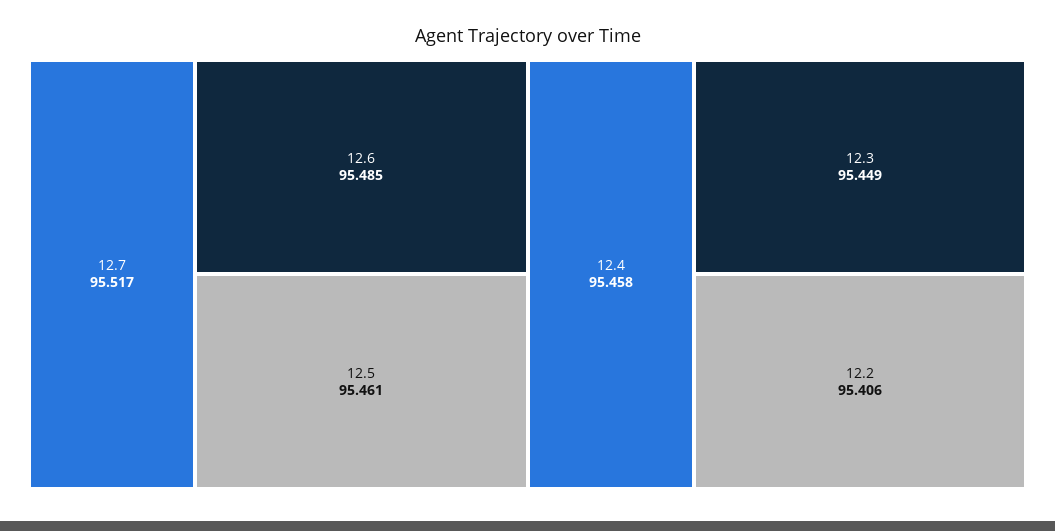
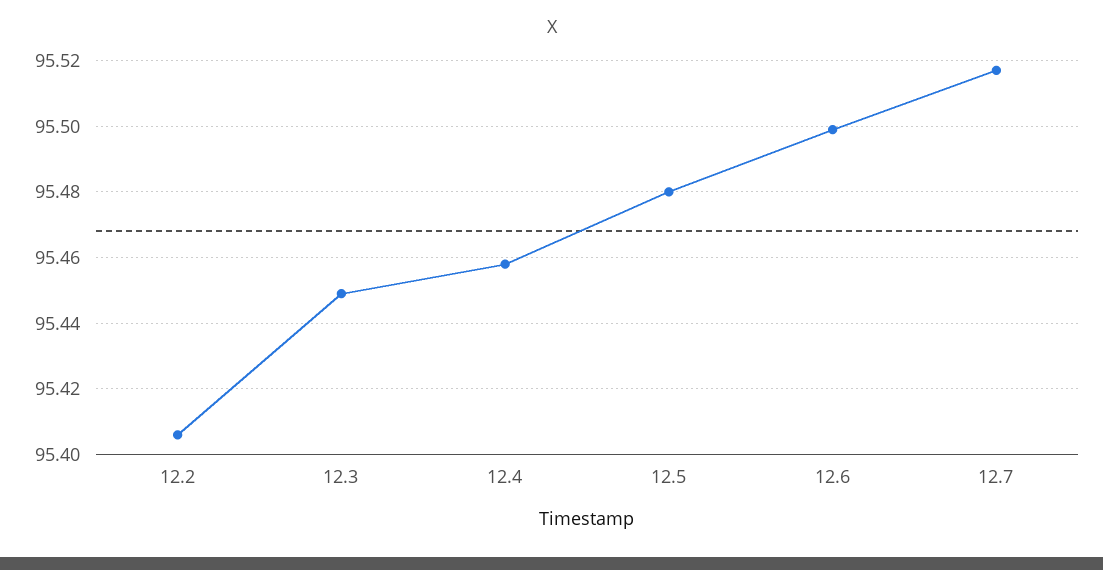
  {
    "12.7": 95.517,
-   "12.6": 95.485,
+   "12.6": 95.5,
-   "12.5": 95.461,
+   "12.5": 95.48,
    "12.4": 95.458,
    "12.3": 95.449,
    "12.2": 95.406
  }

